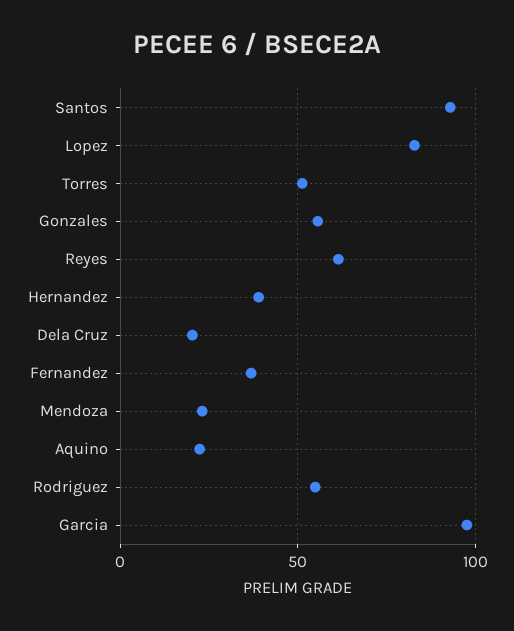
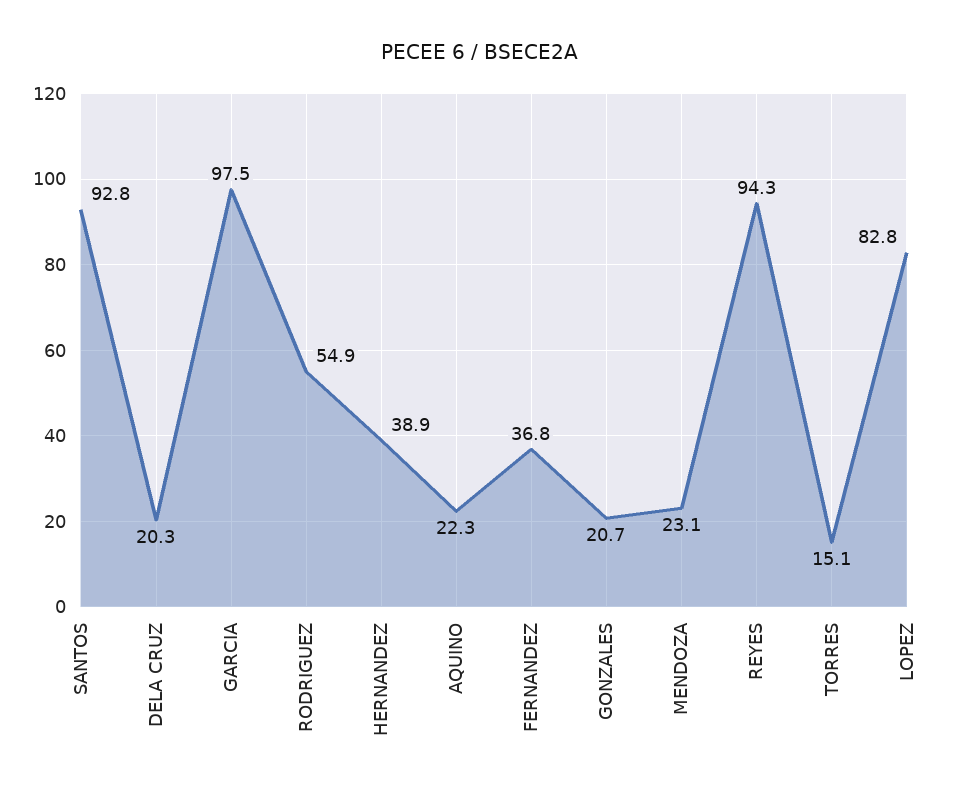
  {
    "Santos": 92.8,
    "Lopez": 82.8,
-   "Torres": 50,
+   "Torres": 15.1,
-   "Gonzales": 55,
+   "Gonzales": 20.7,
-   "Reyes": 60,
+   "Reyes": 94.3,
    "Hernandez": 38.9,
    "Dela Cruz": 20.3,
    "Fernandez": 36.8,
    "Mendoza": 23.1,
    "Aquino": 22.3,
    "Rodriguez": 54.9,
    "Garcia": 97.5
  }

